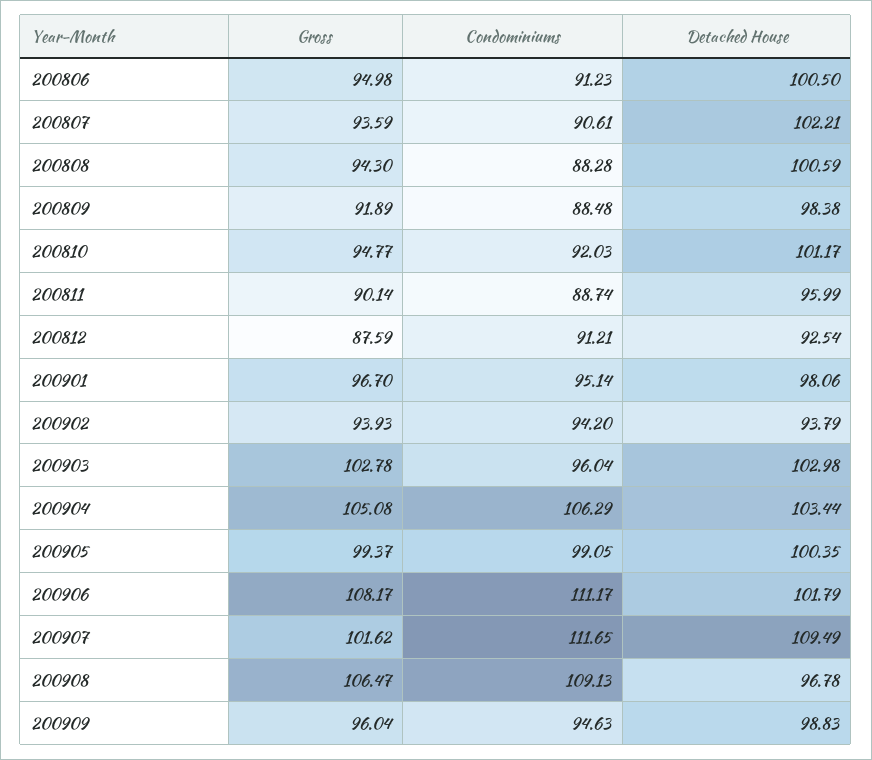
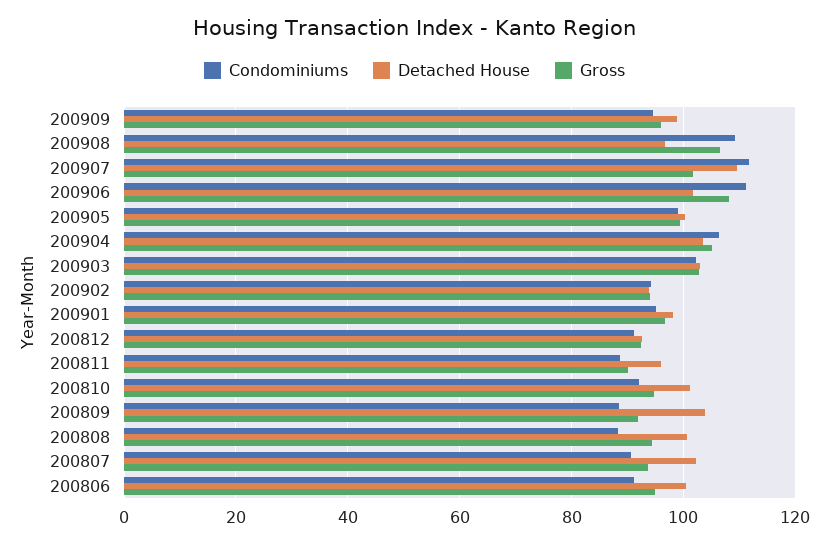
  {
    "Gross": {
      "200806": 94.98,
      "200807": 93.59,
      "200808": 94.3,
      "200809": 91.89,
      "200810": 94.77,
      "200811": 90.14,
-     "200812": 87.59,
+     "200812": 92,
      "200901": 96.7,
      "200902": 93.93,
      "200903": 102.78,
      "200904": 105.08,
      "200905": 99.37,
      "200906": 108.17,
      "200907": 101.62,
      "200908": 106.47,
      "200909": 96.04
    },
    "Condominiums": {
      "200806": 91.23,
      "200807": 90.61,
      "200808": 88.28,
      "200809": 88.48,
      "200810": 92.03,
      "200811": 88.74,
      "200812": 91.21,
      "200901": 95.14,
      "200902": 94.2,
-     "200903": 96.04,
+     "200903": 102,
      "200904": 106.29,
      "200905": 99.05,
      "200906": 111.17,
      "200907": 111.65,
      "200908": 109.13,
      "200909": 94.63
    },
    "Detached House": {
      "200806": 100.5,
      "200807": 102.21,
      "200808": 100.59,
-     "200809": 98.38,
+     "200809": 104,
      "200810": 101.17,
      "200811": 95.99,
      "200812": 92.54,
      "200901": 98.06,
      "200902": 93.79,
      "200903": 102.98,
      "200904": 103.44,
      "200905": 100.35,
      "200906": 101.79,
      "200907": 109.49,
      "200908": 96.78,
      "200909": 98.83
    }
  }

